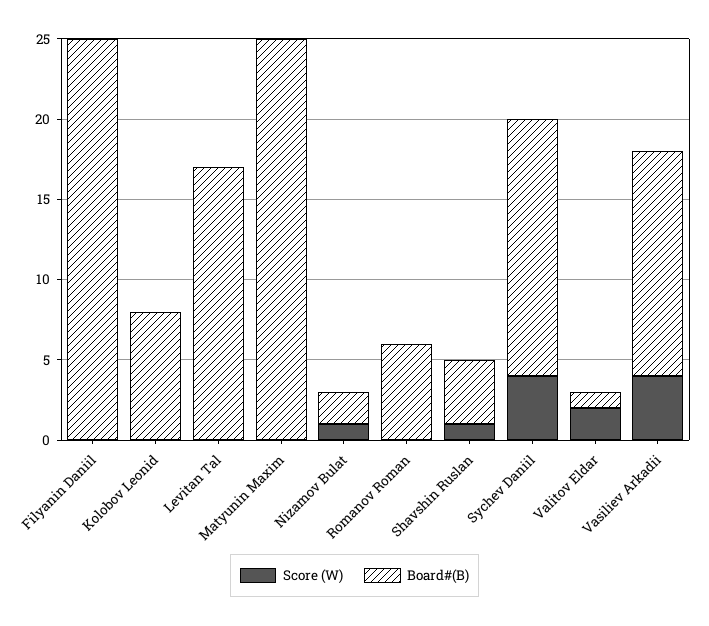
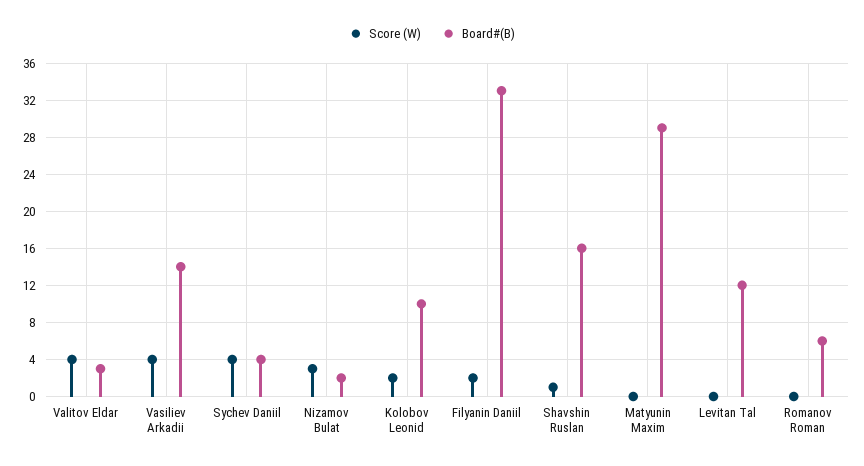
  {
    "Score (W)": {
-     "Filyanin Daniil": 0,
+     "Filyanin Daniil": 2,
-     "Kolobov Leonid": 0,
+     "Kolobov Leonid": 2,
      "Levitan Tal": 0,
      "Matyunin Maxim": 0,
-     "Nizamov Bulat": 1,
+     "Nizamov Bulat": 3,
      "Romanov Roman": 0,
      "Shavshin Ruslan": 1,
      "Sychev Daniil": 4,
-     "Valitov Eldar": 2,
+     "Valitov Eldar": 4,
      "Vasiliev Arkadii": 4
    },
    "Board#(B)": {
-     "Filyanin Daniil": 25,
+     "Filyanin Daniil": 33,
-     "Kolobov Leonid": 8,
+     "Kolobov Leonid": 10,
-     "Levitan Tal": 17,
+     "Levitan Tal": 12,
-     "Matyunin Maxim": 25,
+     "Matyunin Maxim": 29,
      "Nizamov Bulat": 2,
      "Romanov Roman": 6,
-     "Shavshin Ruslan": 4,
+     "Shavshin Ruslan": 16,
-     "Sychev Daniil": 16,
+     "Sychev Daniil": 4,
-     "Valitov Eldar": 1,
+     "Valitov Eldar": 3,
      "Vasiliev Arkadii": 14
    }
  }

